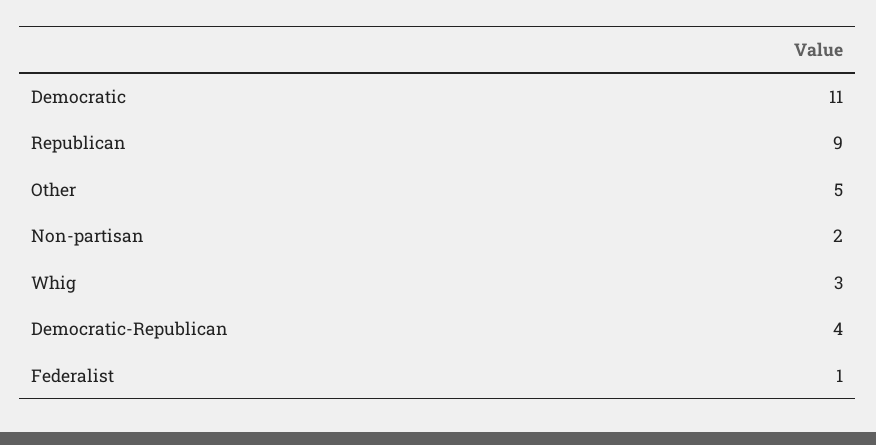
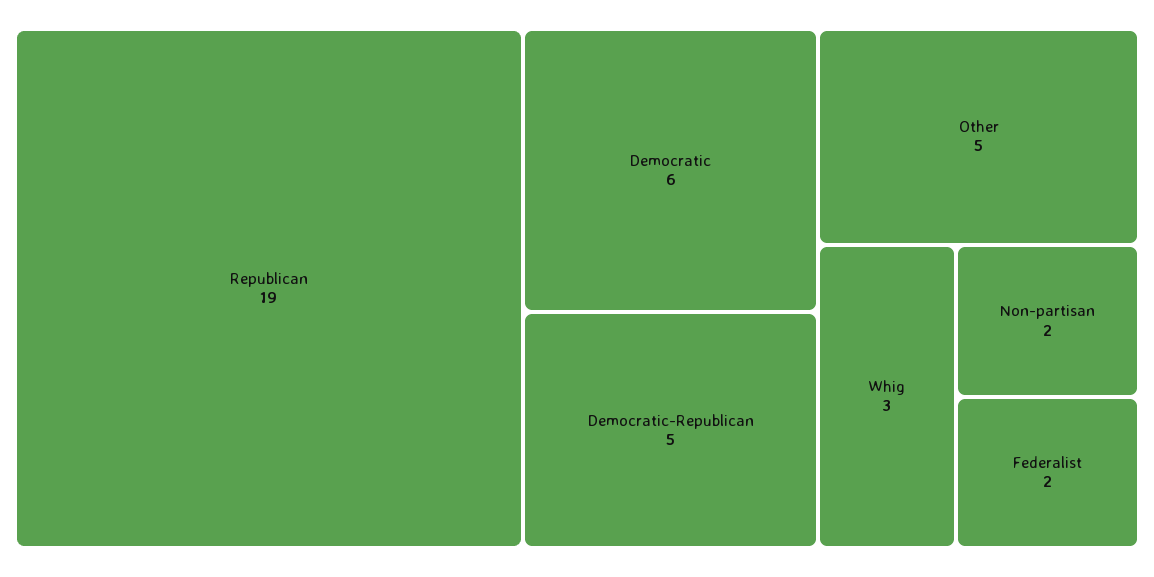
  {
-   "Democratic": 11,
+   "Democratic": 6,
-   "Republican": 9,
+   "Republican": 19,
    "Other": 5,
    "Non-partisan": 2,
    "Whig": 3,
-   "Democratic-Republican": 4,
+   "Democratic-Republican": 5,
-   "Federalist": 1
+   "Federalist": 2
  }

